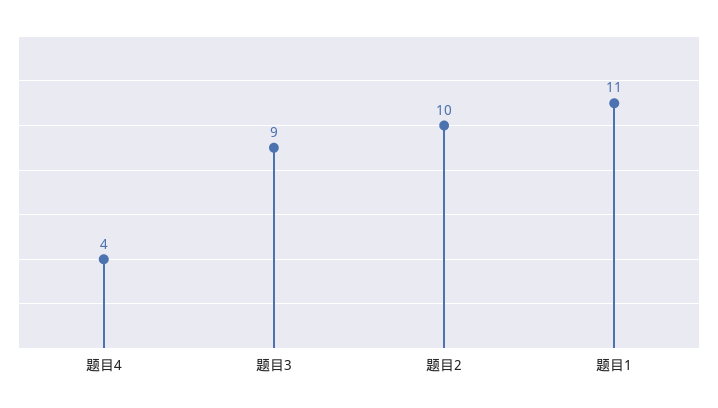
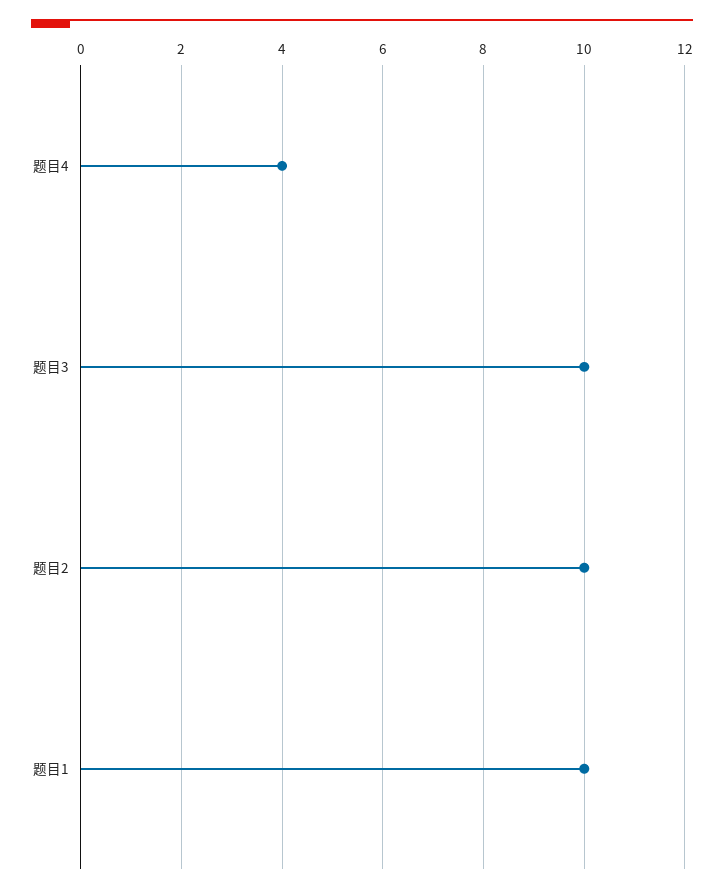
  {
    "题目4": 4,
-   "题目3": 9,
+   "题目3": 10,
    "题目2": 10,
-   "题目1": 11
+   "题目1": 10
  }

